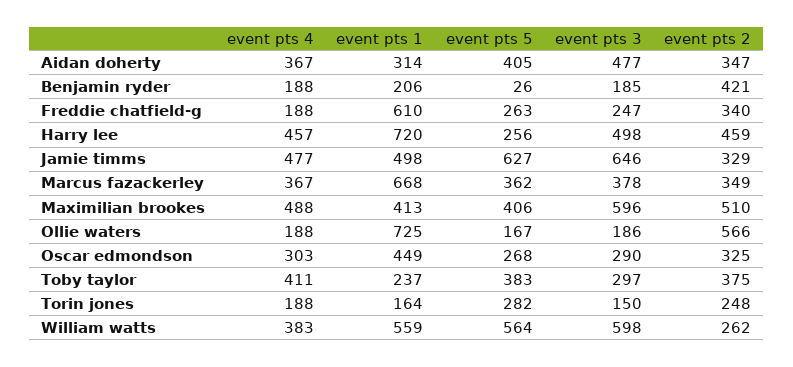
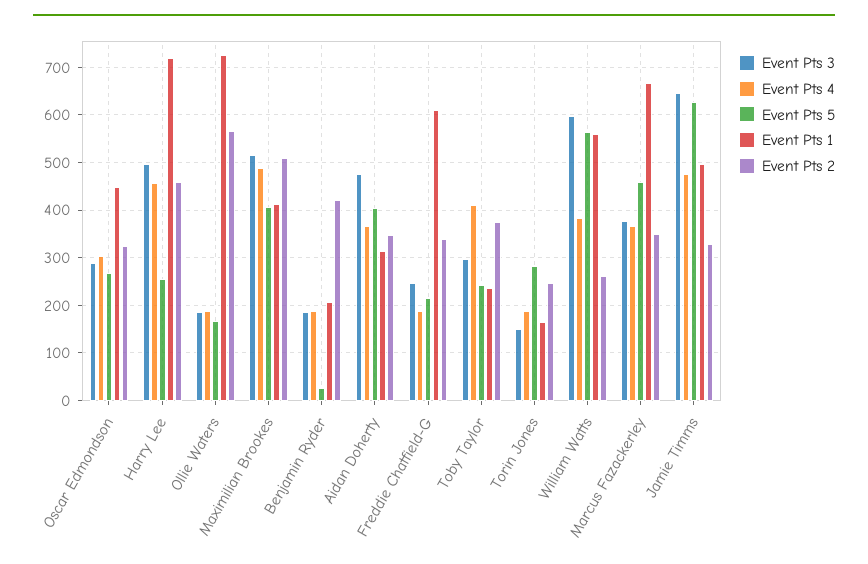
  {
    "event pts 4": {
      "Aidan doherty": 367,
      "Benjamin ryder": 188,
      "Freddie chatfield-g": 188,
      "Harry lee": 457,
      "Jamie timms": 477,
      "Marcus fazackerley": 367,
      "Maximilian brookes": 488,
      "Ollie waters": 188,
      "Oscar edmondson": 303,
      "Toby taylor": 411,
      "Torin jones": 188,
      "William watts": 383
    },
    "event pts 1": {
      "Aidan doherty": 314,
      "Benjamin ryder": 206,
      "Freddie chatfield-g": 610,
      "Harry lee": 720,
      "Jamie timms": 498,
      "Marcus fazackerley": 668,
      "Maximilian brookes": 413,
      "Ollie waters": 725,
      "Oscar edmondson": 449,
      "Toby taylor": 237,
      "Torin jones": 164,
      "William watts": 559
    },
    "event pts 5": {
      "Aidan doherty": 405,
      "Benjamin ryder": 26,
-     "Freddie chatfield-g": 263,
+     "Freddie chatfield-g": 220,
      "Harry lee": 256,
      "Jamie timms": 627,
-     "Marcus fazackerley": 362,
+     "Marcus fazackerley": 460,
      "Maximilian brookes": 406,
      "Ollie waters": 167,
      "Oscar edmondson": 268,
-     "Toby taylor": 383,
+     "Toby taylor": 240,
      "Torin jones": 282,
      "William watts": 564
    },
    "event pts 3": {
      "Aidan doherty": 477,
      "Benjamin ryder": 185,
      "Freddie chatfield-g": 247,
      "Harry lee": 498,
      "Jamie timms": 646,
      "Marcus fazackerley": 378,
-     "Maximilian brookes": 596,
+     "Maximilian brookes": 520,
      "Ollie waters": 186,
      "Oscar edmondson": 290,
      "Toby taylor": 297,
      "Torin jones": 150,
      "William watts": 598
    },
    "event pts 2": {
      "Aidan doherty": 347,
      "Benjamin ryder": 421,
      "Freddie chatfield-g": 340,
      "Harry lee": 459,
      "Jamie timms": 329,
      "Marcus fazackerley": 349,
      "Maximilian brookes": 510,
      "Ollie waters": 566,
      "Oscar edmondson": 325,
      "Toby taylor": 375,
      "Torin jones": 248,
      "William watts": 262
    }
  }

